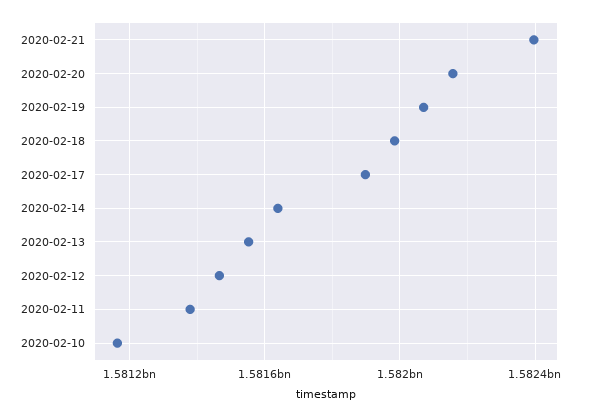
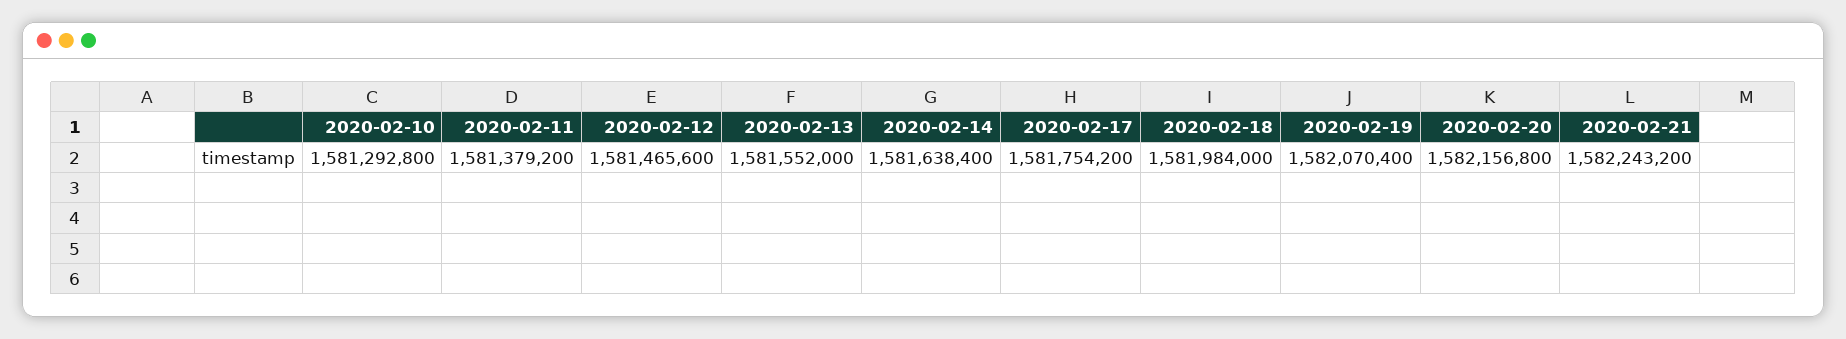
  {
-   "2020-02-21": 1582400000,
+   "2020-02-21": 1582243200,
    "2020-02-20": 1582156800,
    "2020-02-19": 1582070400,
    "2020-02-18": 1581984000,
-   "2020-02-17": 1581900000,
+   "2020-02-17": 1581754200,
    "2020-02-14": 1581638400,
    "2020-02-13": 1581552000,
    "2020-02-12": 1581465600,
    "2020-02-11": 1581379200,
-   "2020-02-10": 1581150000
+   "2020-02-10": 1581292800
  }

